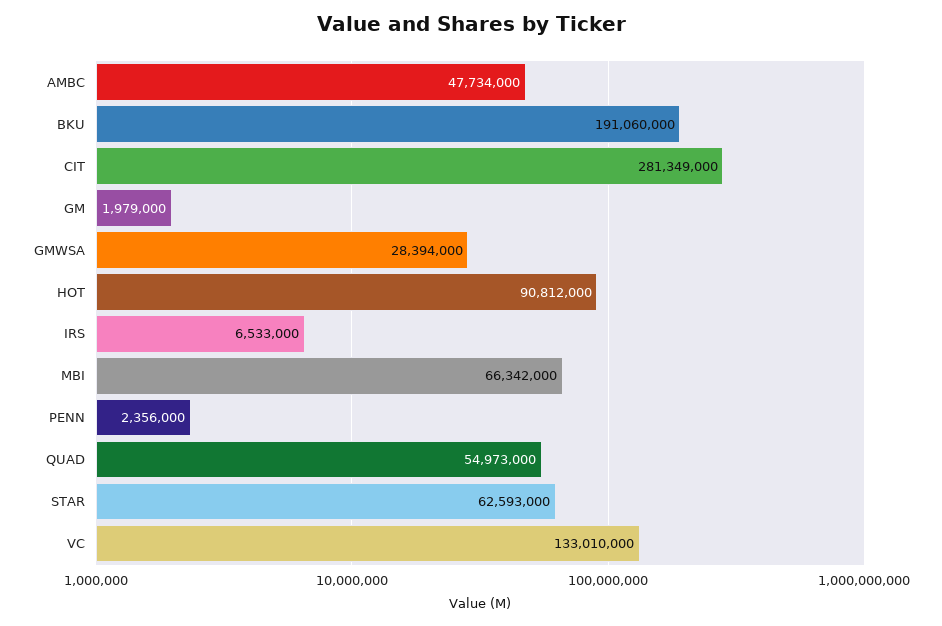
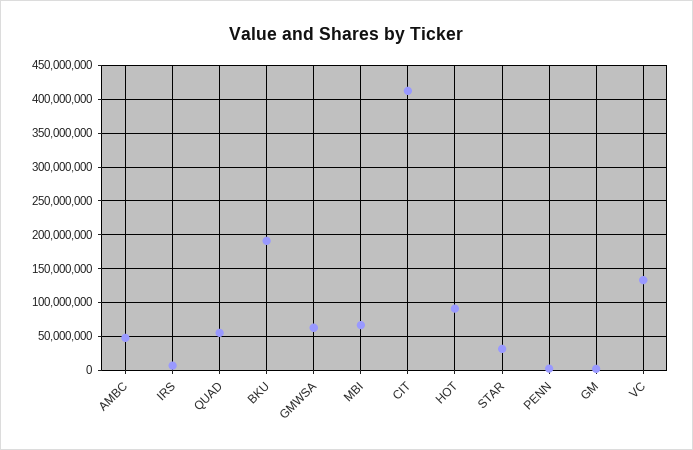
  {
    "AMBC": 47734000,
    "BKU": 191060000,
-   "CIT": 281349000,
+   "CIT": 410000000,
    "GM": 1979000,
-   "GMWSA": 28394000,
+   "GMWSA": 60000000,
    "HOT": 90812000,
    "IRS": 6533000,
    "MBI": 66342000,
    "PENN": 2356000,
    "QUAD": 54973000,
-   "STAR": 62593000,
+   "STAR": 30000000,
    "VC": 133010000
  }

